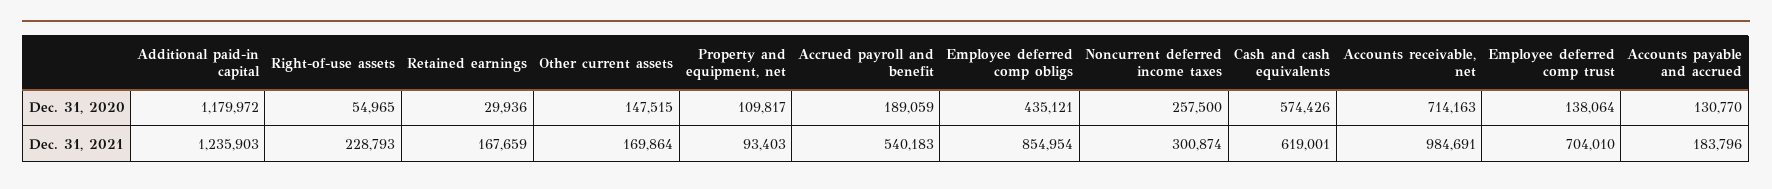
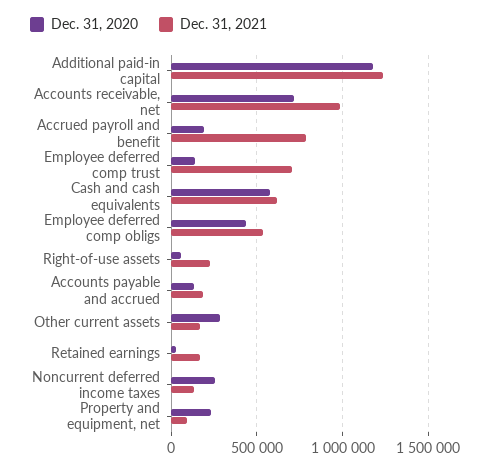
  {
    "Dec. 31, 2020": {
      "Additional paid-in capital": 1179972,
      "Right-of-use assets": 54965,
      "Retained earnings": 29936,
-     "Other current assets": 147515,
+     "Other current assets": 300000,
-     "Property and equipment, net": 109817,
+     "Property and equipment, net": 250000,
      "Accrued payroll and benefit": 189059,
      "Employee deferred comp obligs": 435121,
      "Noncurrent deferred income taxes": 257500,
      "Cash and cash equivalents": 574426,
      "Accounts receivable, net": 714163,
      "Employee deferred comp trust": 138064,
      "Accounts payable and accrued": 130770
    },
    "Dec. 31, 2021": {
      "Additional paid-in capital": 1235903,
      "Right-of-use assets": 228793,
      "Retained earnings": 167659,
      "Other current assets": 169864,
      "Property and equipment, net": 93403,
-     "Accrued payroll and benefit": 540183,
+     "Accrued payroll and benefit": 800000,
-     "Employee deferred comp obligs": 854954,
+     "Employee deferred comp obligs": 550000,
-     "Noncurrent deferred income taxes": 300874,
+     "Noncurrent deferred income taxes": 150000,
      "Cash and cash equivalents": 619001,
      "Accounts receivable, net": 984691,
      "Employee deferred comp trust": 704010,
      "Accounts payable and accrued": 183796
    }
  }

